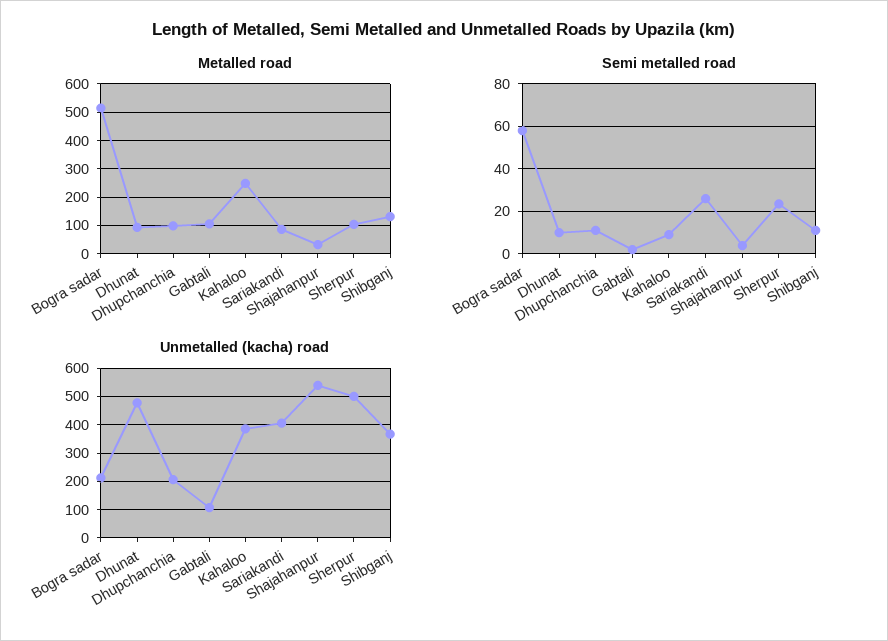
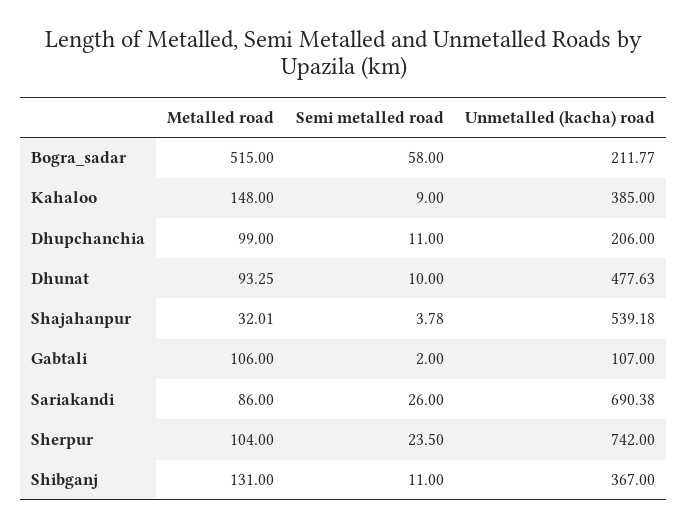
  {
    "Metalled road": {
      "Bogra sadar": 515,
      "Dhunat": 93.25,
      "Dhupchanchia": 99,
      "Gabtali": 106,
-     "Kahaloo": 250,
+     "Kahaloo": 148,
      "Sariakandi": 86,
      "Shajahanpur": 32.01,
      "Sherpur": 104,
      "Shibganj": 131
    },
    "Semi metalled road": {
      "Bogra sadar": 58,
      "Dhunat": 10,
      "Dhupchanchia": 11,
      "Gabtali": 2,
      "Kahaloo": 9,
      "Sariakandi": 26,
      "Shajahanpur": 3.78,
      "Sherpur": 23.5,
      "Shibganj": 11
    },
    "Unmetalled (kacha) road": {
      "Bogra sadar": 211.77,
      "Dhunat": 477.63,
      "Dhupchanchia": 206,
      "Gabtali": 107,
      "Kahaloo": 385,
-     "Sariakandi": 400,
+     "Sariakandi": 690.38,
      "Shajahanpur": 539.18,
-     "Sherpur": 500,
+     "Sherpur": 742,
      "Shibganj": 367
    }
  }

